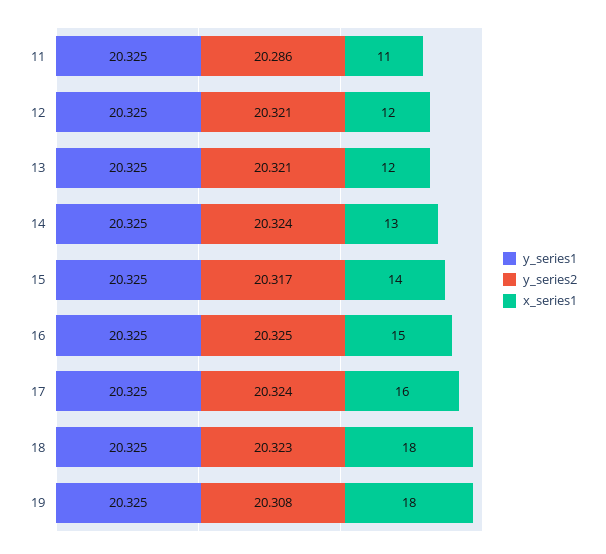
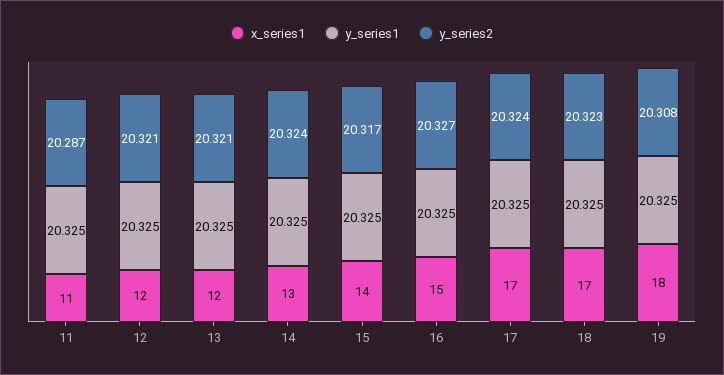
  {
    "y_series1": {
      "11": 20.325,
      "12": 20.325,
      "13": 20.325,
      "14": 20.325,
      "15": 20.325,
      "16": 20.325,
      "17": 20.325,
      "18": 20.325,
      "19": 20.325
    },
    "y_series2": {
-     "11": 20.286,
+     "11": 20.287,
      "12": 20.321,
      "13": 20.321,
      "14": 20.324,
      "15": 20.317,
-     "16": 20.325,
+     "16": 20.327,
      "17": 20.324,
      "18": 20.323,
      "19": 20.308
    },
    "x_series1": {
      "11": 11,
      "12": 12,
      "13": 12,
      "14": 13,
      "15": 14,
      "16": 15,
-     "17": 16,
+     "17": 17,
-     "18": 18,
+     "18": 17,
      "19": 18
    }
  }

